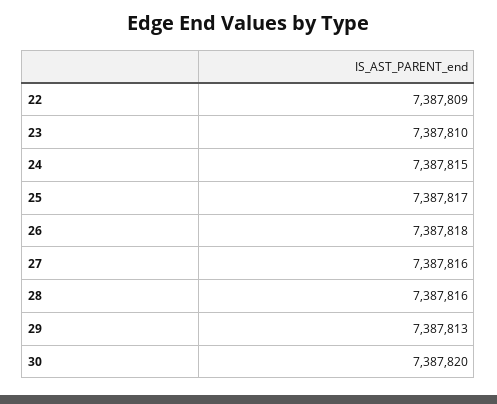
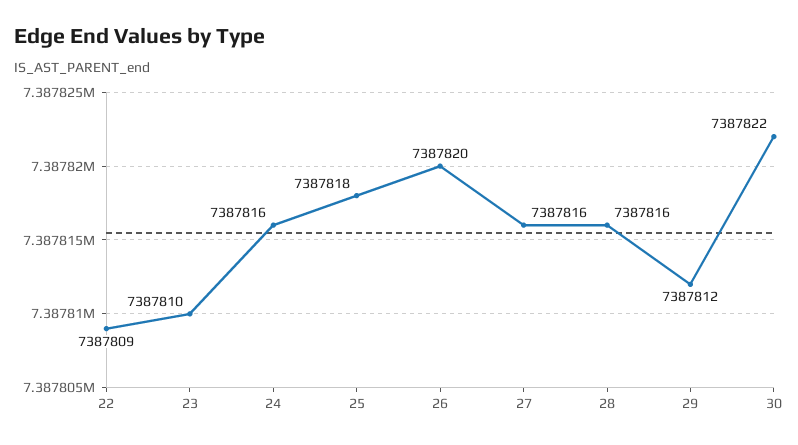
  {
    "22": 7387809,
    "23": 7387810,
-   "24": 7387815,
+   "24": 7387816,
-   "25": 7387817,
+   "25": 7387818,
-   "26": 7387818,
+   "26": 7387820,
    "27": 7387816,
    "28": 7387816,
-   "29": 7387813,
+   "29": 7387812,
-   "30": 7387820
+   "30": 7387822
  }

